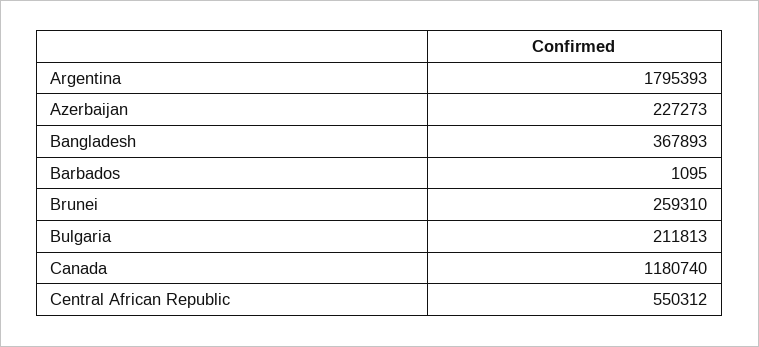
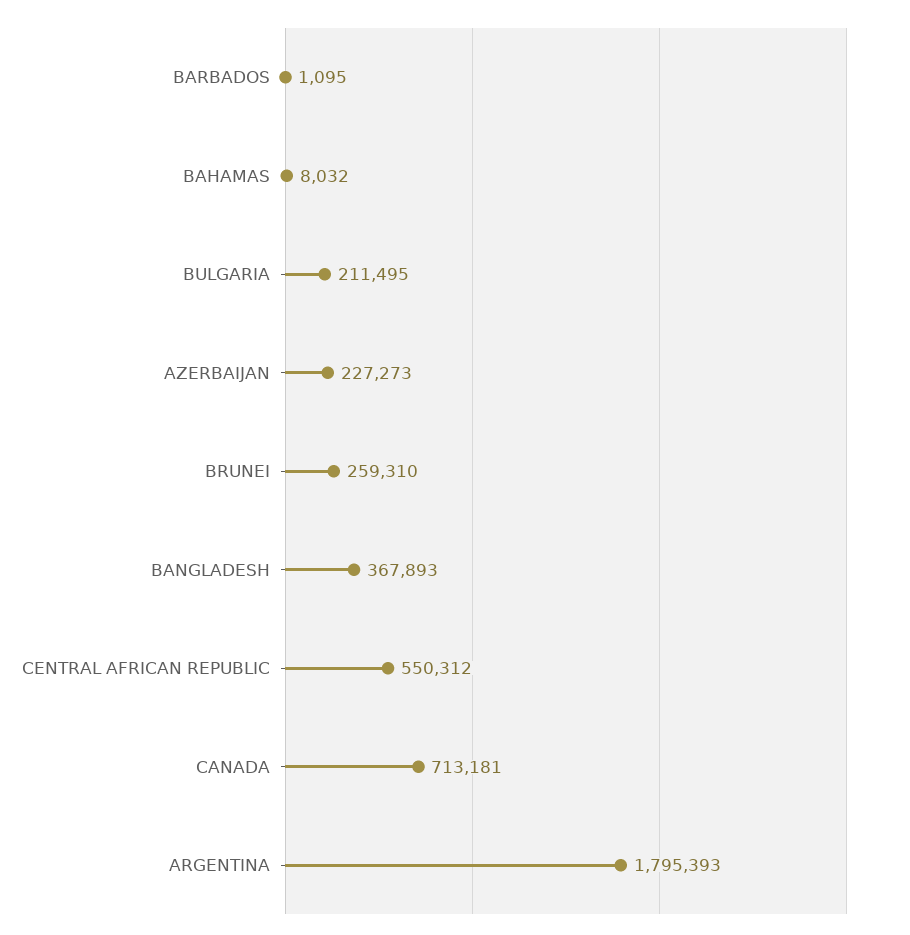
  {
    "Argentina": 1795393,
    "Azerbaijan": 227273,
    "Bangladesh": 367893,
    "Barbados": 1095,
    "Brunei": 259310,
-   "Bulgaria": 211813,
+   "Bulgaria": 211495,
-   "Canada": 1180740,
+   "Canada": 713181,
-   "Central African Republic": 550312
+   "Central African Republic": 550312,
+   "BAHAMAS": 8032
  }

